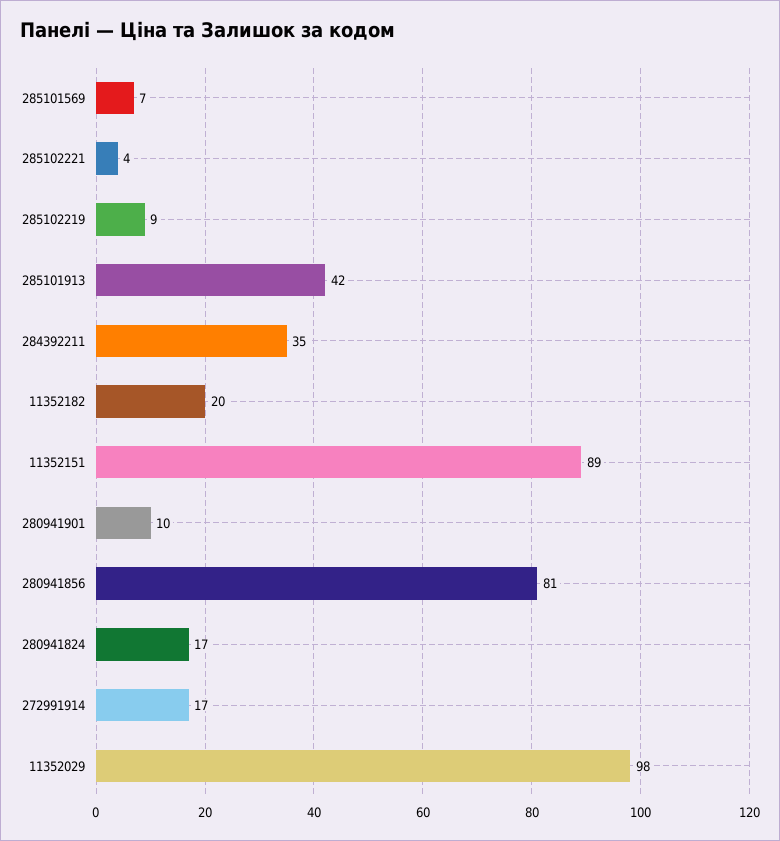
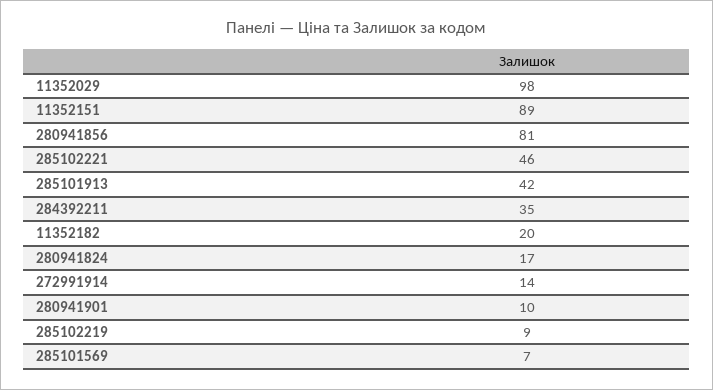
  {
    "285101569": 7,
-   "285102221": 4,
+   "285102221": 46,
    "285102219": 9,
    "285101913": 42,
    "284392211": 35,
    "11352182": 20,
    "11352151": 89,
    "280941901": 10,
    "280941856": 81,
    "280941824": 17,
-   "272991914": 17,
+   "272991914": 14,
    "11352029": 98
  }

